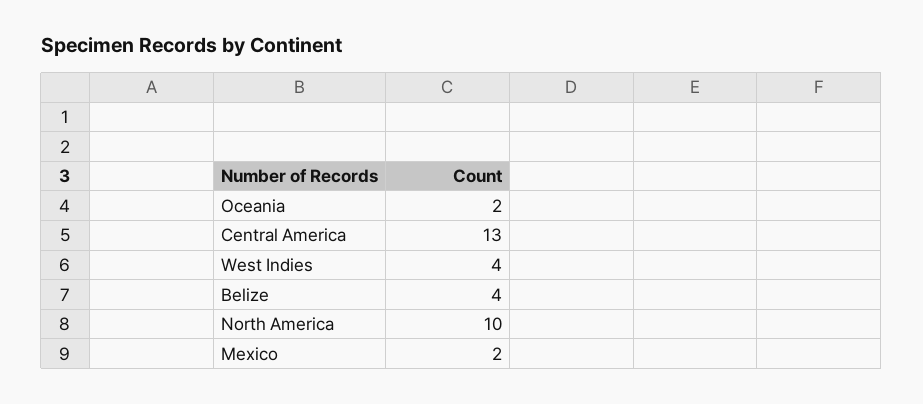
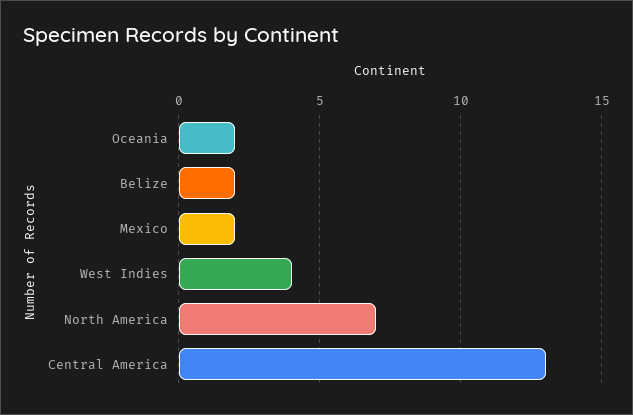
  {
    "Oceania": 2,
    "Central America": 13,
    "West Indies": 4,
-   "Belize": 4,
+   "Belize": 2,
-   "North America": 10,
+   "North America": 7,
    "Mexico": 2
  }

